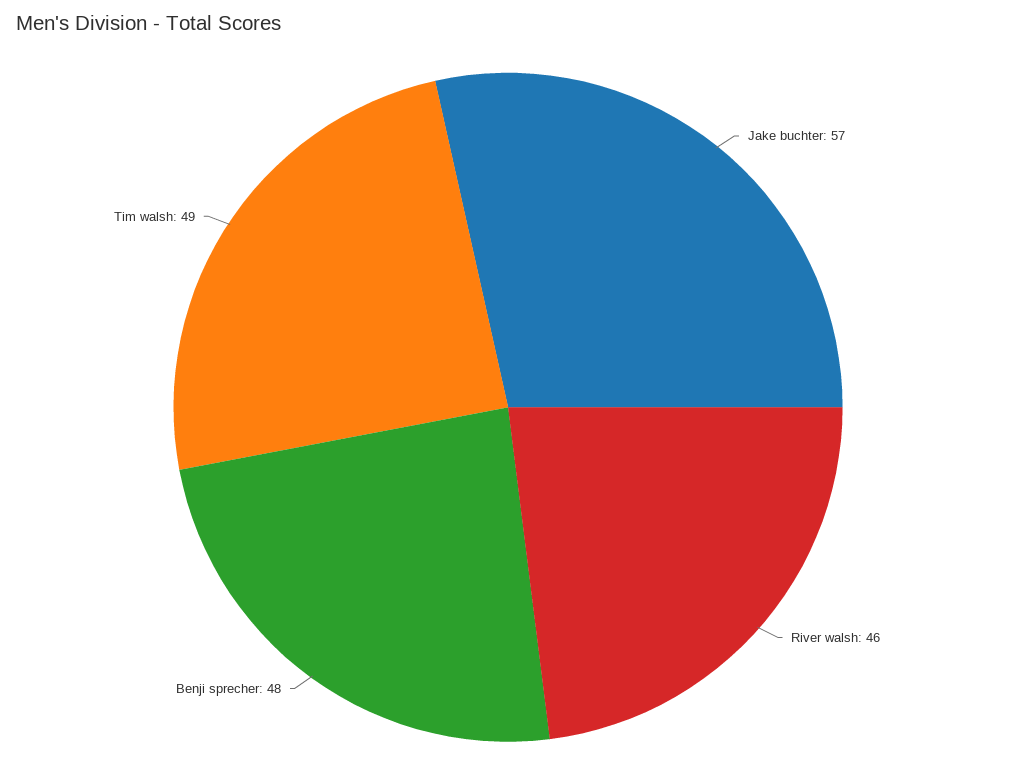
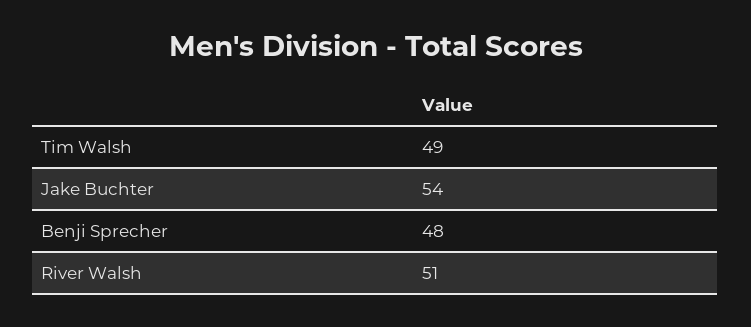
  {
-   "Jake buchter": 57,
+   "Jake buchter": 54,
-   "River walsh": 46,
+   "River walsh": 51,
    "Benji sprecher": 48,
    "Tim walsh": 49
  }

